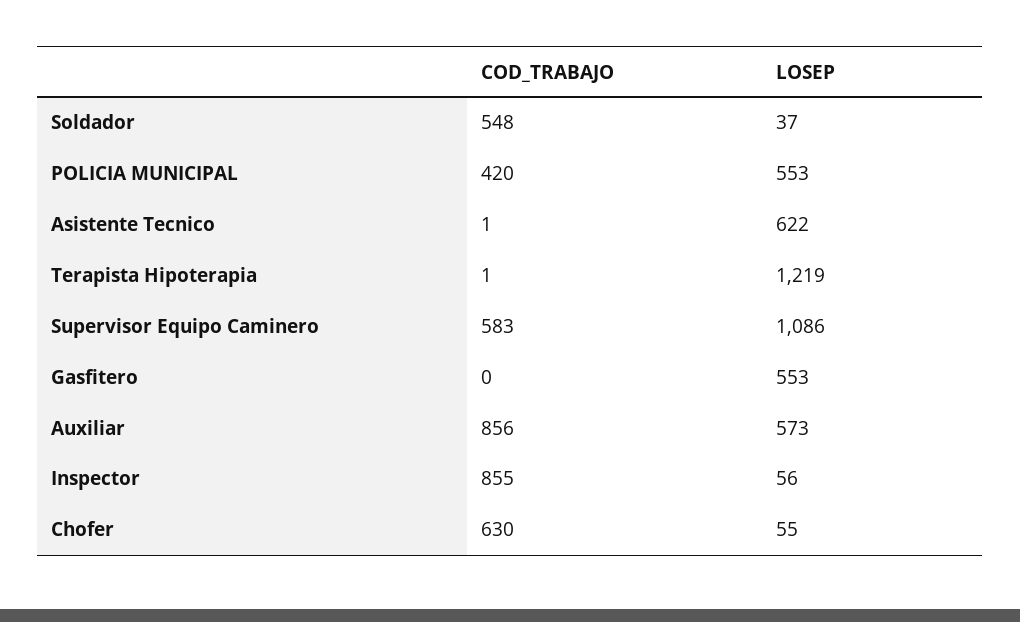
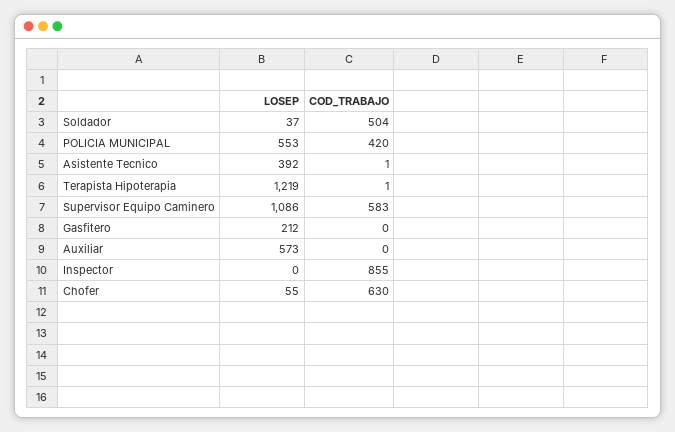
  {
    "COD_TRABAJO": {
-     "Soldador": 548,
+     "Soldador": 504,
      "POLICIA MUNICIPAL": 420,
      "Asistente Tecnico": 1,
      "Terapista Hipoterapia": 1,
      "Supervisor Equipo Caminero": 583,
      "Gasfitero": 0,
-     "Auxiliar": 856,
+     "Auxiliar": 0,
      "Inspector": 855,
      "Chofer": 630
    },
    "LOSEP": {
      "Soldador": 37,
      "POLICIA MUNICIPAL": 553,
-     "Asistente Tecnico": 622,
+     "Asistente Tecnico": 392,
      "Terapista Hipoterapia": 1219,
      "Supervisor Equipo Caminero": 1086,
-     "Gasfitero": 553,
+     "Gasfitero": 212,
      "Auxiliar": 573,
-     "Inspector": 56,
+     "Inspector": 0,
      "Chofer": 55
    }
  }

